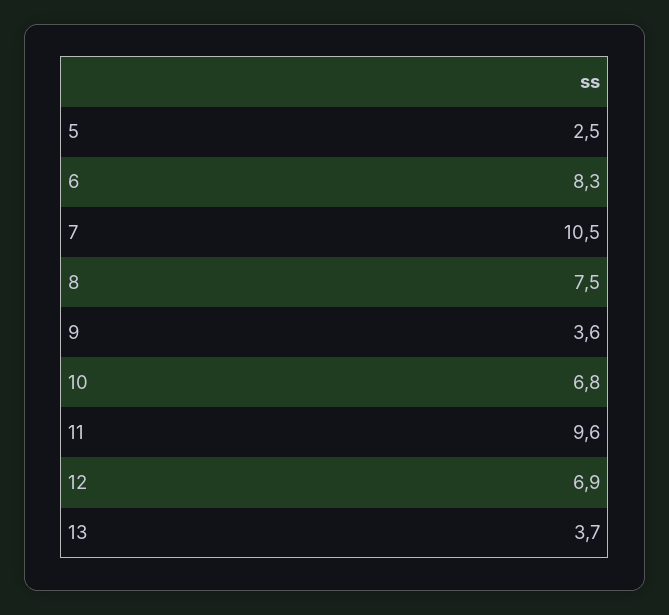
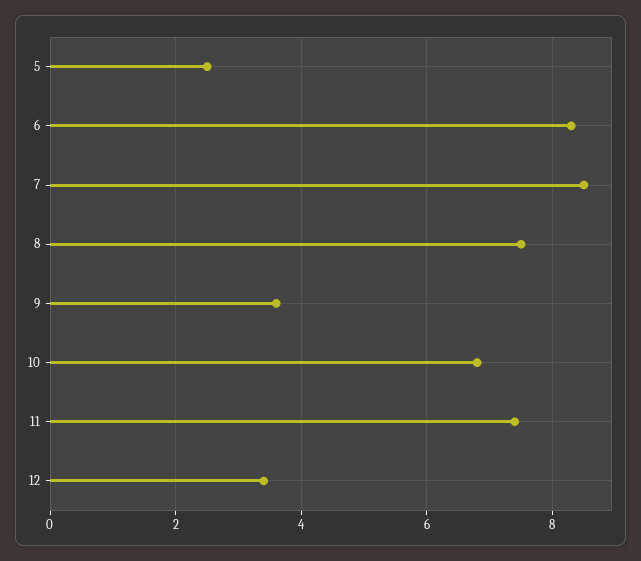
  {
    "5": 2.5,
    "6": 8.3,
-   "7": 10.5,
+   "7": 8.5,
    "8": 7.5,
    "9": 3.6,
    "10": 6.8,
-   "11": 9.6,
+   "11": 7.5,
-   "12": 6.9,
+   "12": 3.5
-   "13": 3.7
  }

